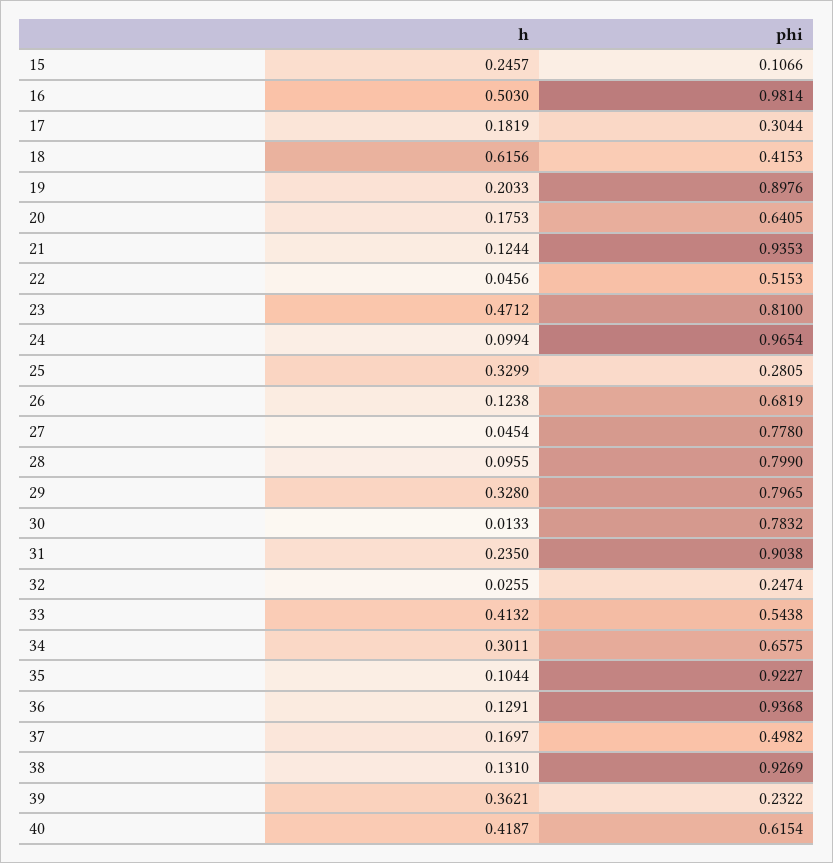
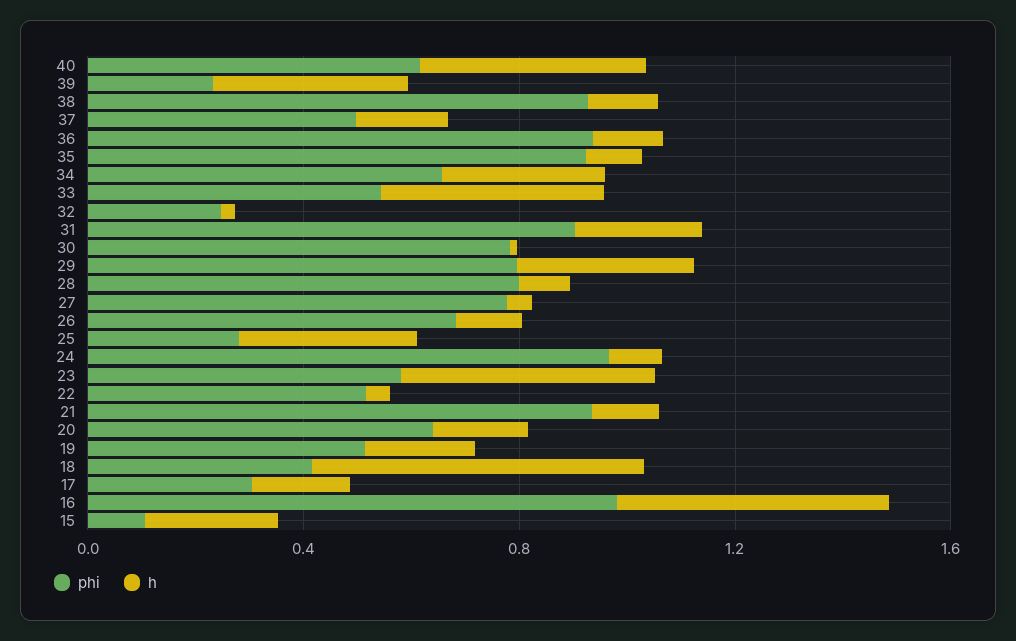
  {
    "h": {
      "15": 0.2457,
      "16": 0.503,
      "17": 0.1819,
      "18": 0.6156,
      "19": 0.2033,
      "20": 0.1753,
      "21": 0.1244,
      "22": 0.0456,
      "23": 0.4712,
      "24": 0.0994,
      "25": 0.3299,
      "26": 0.1238,
      "27": 0.0454,
      "28": 0.0955,
      "29": 0.328,
      "30": 0.0133,
      "31": 0.235,
      "32": 0.0255,
      "33": 0.4132,
      "34": 0.3011,
      "35": 0.1044,
      "36": 0.1291,
      "37": 0.1697,
      "38": 0.131,
      "39": 0.3621,
      "40": 0.4187
    },
    "phi": {
      "15": 0.1066,
      "16": 0.9814,
      "17": 0.3044,
      "18": 0.4153,
-     "19": 0.8976,
+     "19": 0.5,
      "20": 0.6405,
      "21": 0.9353,
      "22": 0.5153,
-     "23": 0.81,
+     "23": 0.6,
      "24": 0.9654,
      "25": 0.2805,
      "26": 0.6819,
      "27": 0.778,
      "28": 0.799,
      "29": 0.7965,
      "30": 0.7832,
      "31": 0.9038,
      "32": 0.2474,
      "33": 0.5438,
      "34": 0.6575,
      "35": 0.9227,
      "36": 0.9368,
      "37": 0.4982,
      "38": 0.9269,
      "39": 0.2322,
      "40": 0.6154
    }
  }

